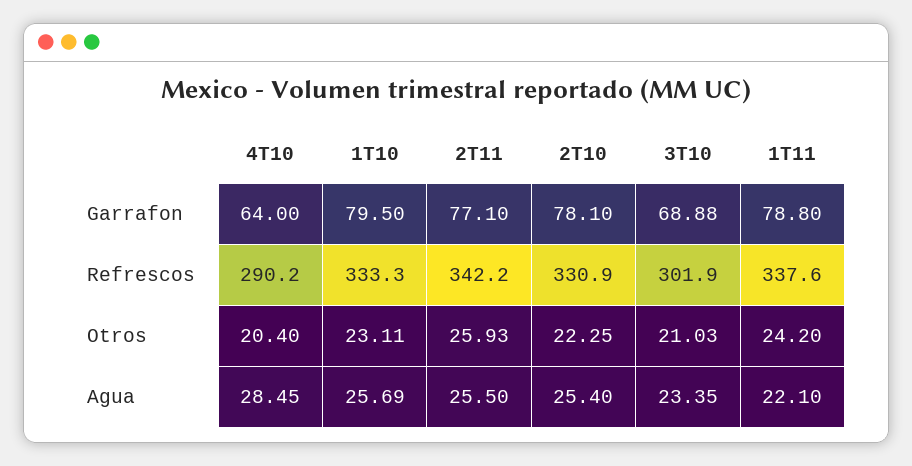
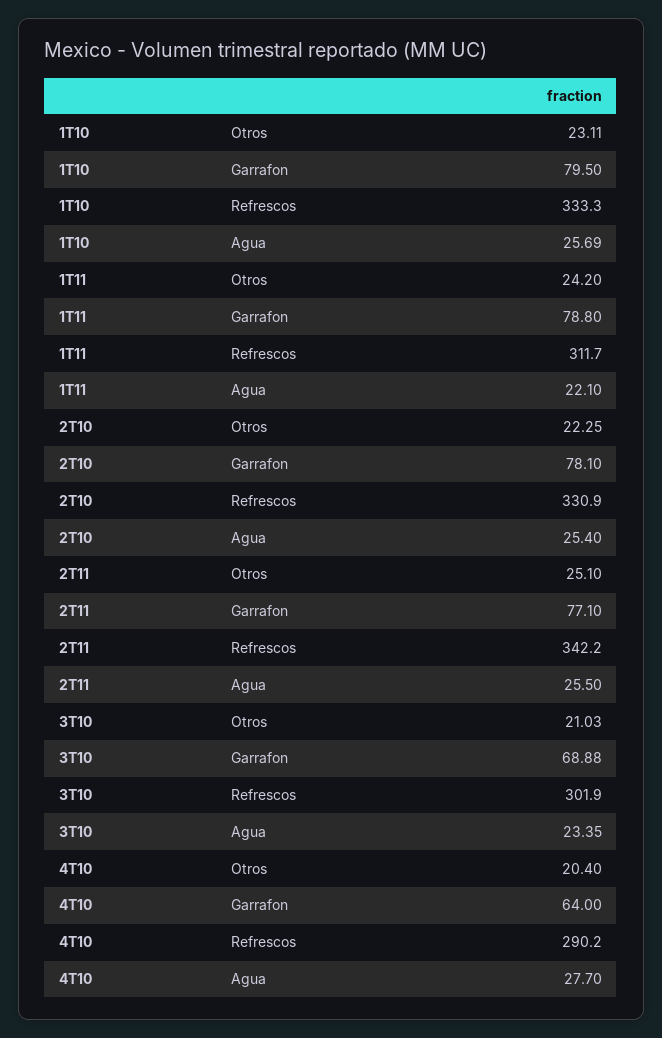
  {
    "4T10": {
      "Garrafon": 64,
      "Refrescos": 290.2,
      "Otros": 20.4,
-     "Agua": 28.45
+     "Agua": 27.7
    },
    "1T10": {
      "Garrafon": 79.5,
      "Refrescos": 333.3,
      "Otros": 23.11,
      "Agua": 25.69
    },
    "2T11": {
      "Garrafon": 77.1,
      "Refrescos": 342.2,
-     "Otros": 25.93,
+     "Otros": 25.1,
      "Agua": 25.5
    },
    "2T10": {
      "Garrafon": 78.1,
      "Refrescos": 330.9,
      "Otros": 22.25,
      "Agua": 25.4
    },
    "3T10": {
      "Garrafon": 68.88,
      "Refrescos": 301.9,
      "Otros": 21.03,
      "Agua": 23.35
    },
    "1T11": {
      "Garrafon": 78.8,
-     "Refrescos": 337.6,
+     "Refrescos": 311.7,
      "Otros": 24.2,
      "Agua": 22.1
    }
  }

